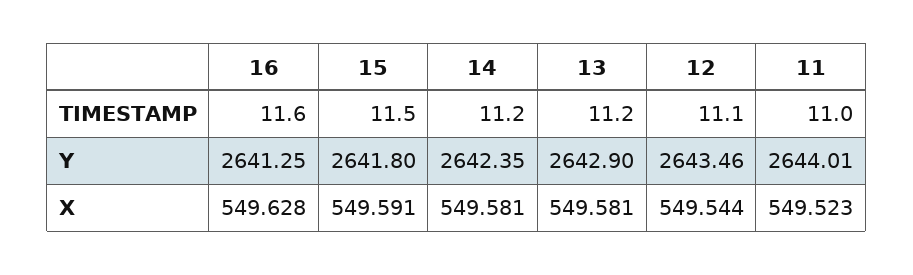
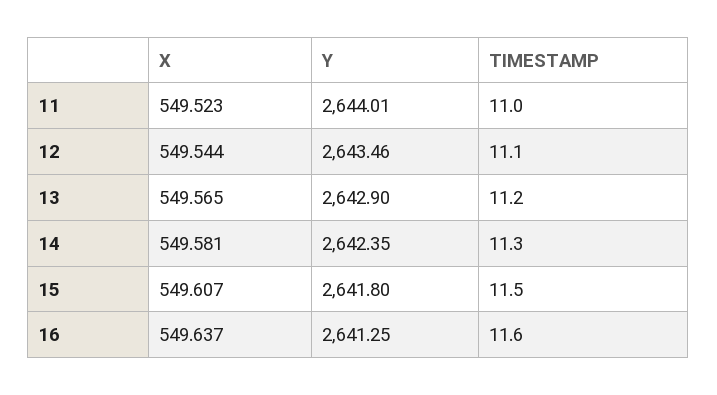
  {
    "16": {
      "TIMESTAMP": 11.6,
      "Y": 2641.25,
-     "X": 549.628
+     "X": 549.637
    },
    "15": {
      "TIMESTAMP": 11.5,
      "Y": 2641.8,
-     "X": 549.591
+     "X": 549.607
    },
    "14": {
-     "TIMESTAMP": 11.2,
+     "TIMESTAMP": 11.3,
      "Y": 2642.35,
      "X": 549.581
    },
    "13": {
      "TIMESTAMP": 11.2,
      "Y": 2642.9,
-     "X": 549.581
+     "X": 549.565
    },
    "12": {
      "TIMESTAMP": 11.1,
      "Y": 2643.46,
      "X": 549.544
    },
    "11": {
      "TIMESTAMP": 11,
      "Y": 2644.01,
      "X": 549.523
    }
  }

